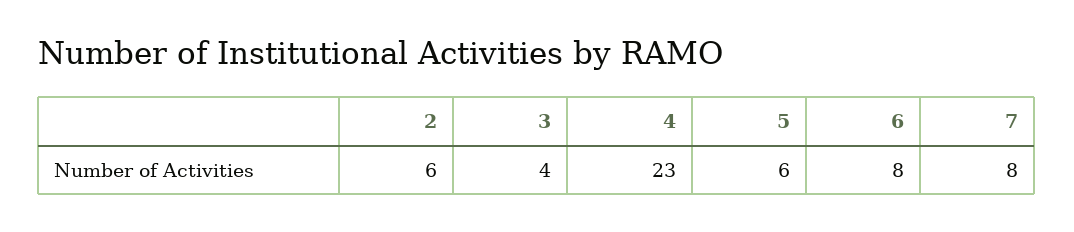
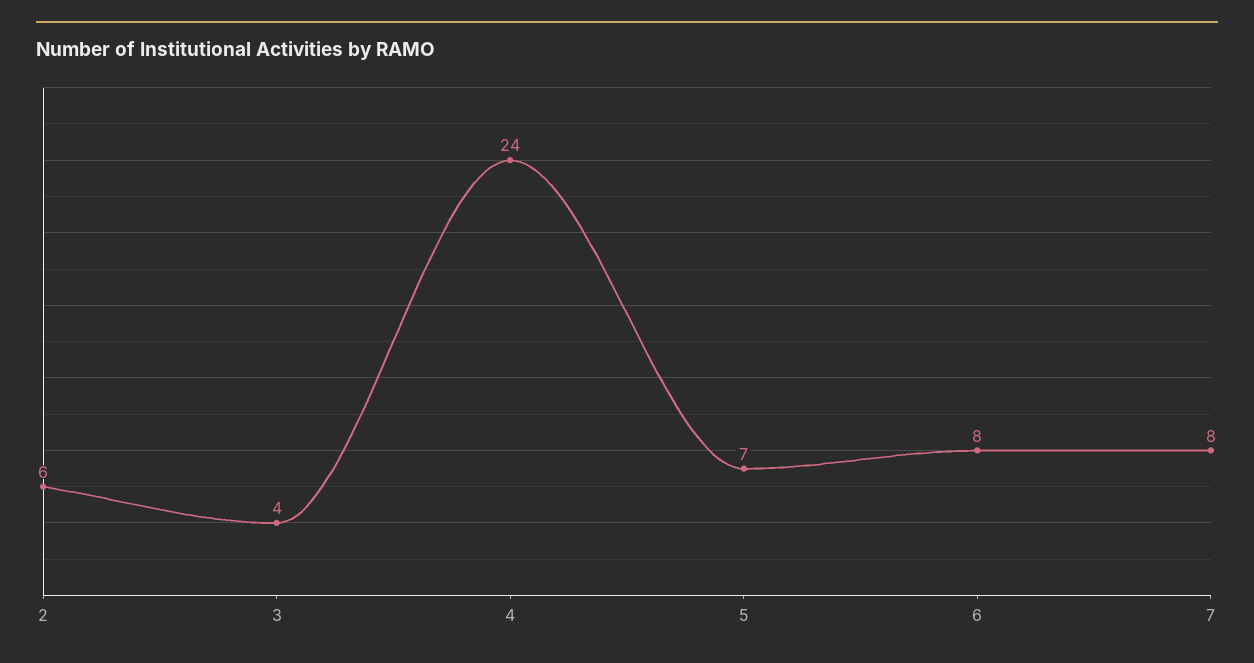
  {
    "2": 6,
    "3": 4,
-   "4": 23,
+   "4": 24,
-   "5": 6,
+   "5": 7,
    "6": 8,
    "7": 8
  }

